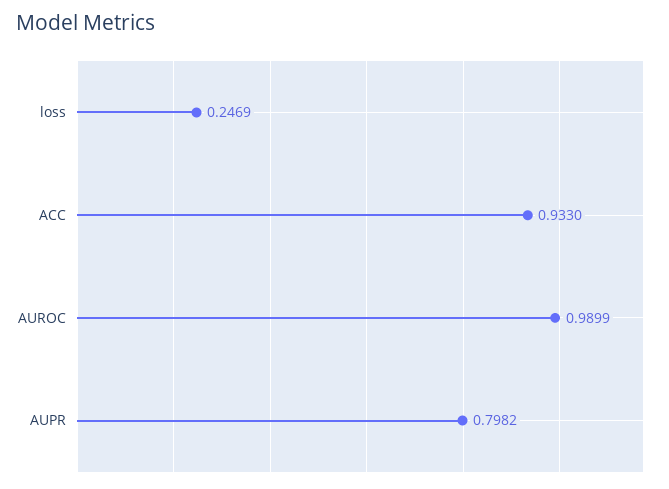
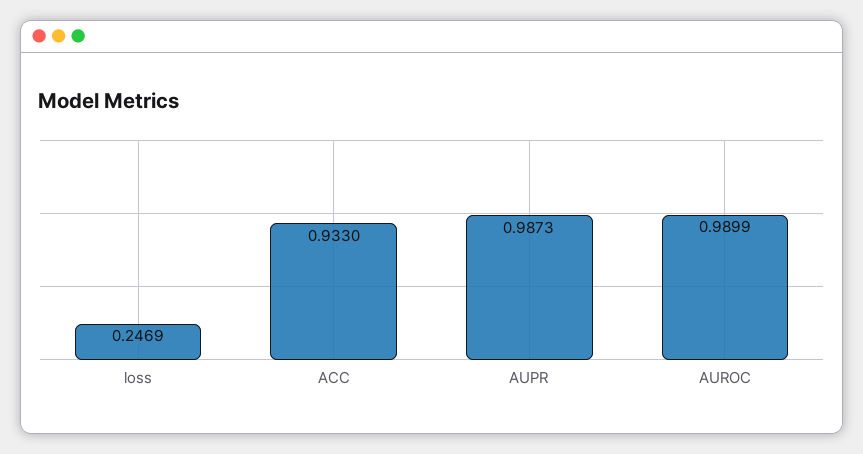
  {
    "loss": 0.2469,
    "ACC": 0.933,
    "AUROC": 0.9899,
-   "AUPR": 0.7982
+   "AUPR": 0.9873
  }

